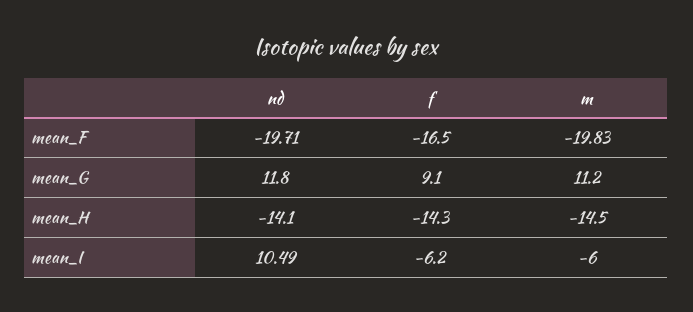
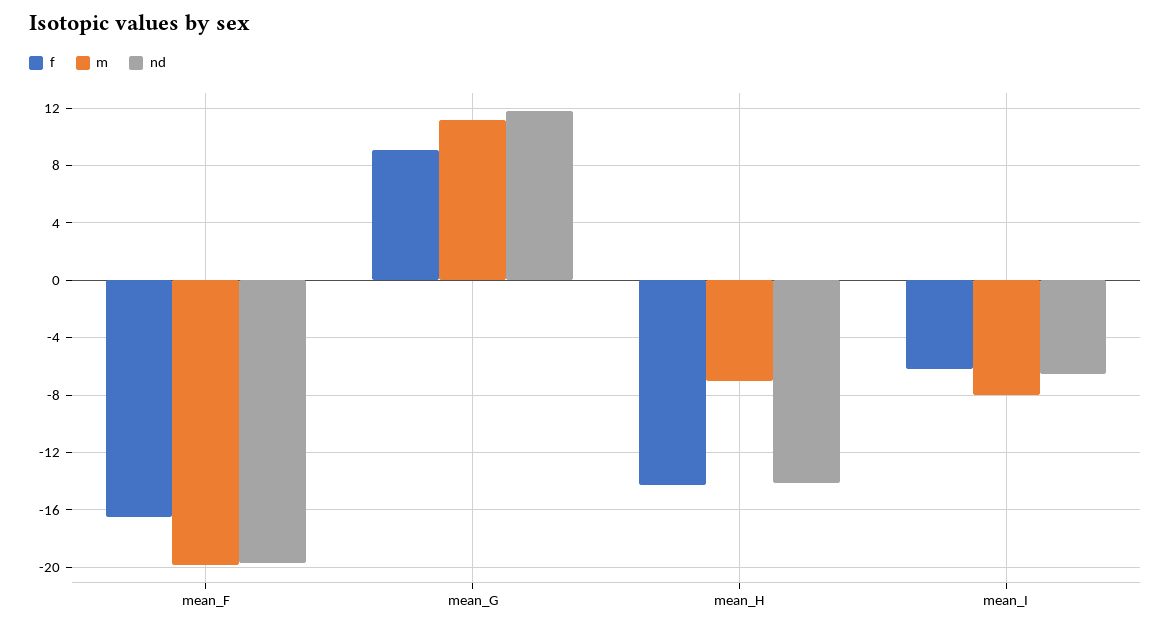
  {
    "nd": {
      "mean_F": -19.71,
      "mean_G": 11.8,
      "mean_H": -14.1,
-     "mean_I": 10.49
+     "mean_I": -6.5
    },
    "f": {
      "mean_F": -16.5,
      "mean_G": 9.1,
      "mean_H": -14.3,
      "mean_I": -6.2
    },
    "m": {
      "mean_F": -19.83,
      "mean_G": 11.2,
-     "mean_H": -14.5,
+     "mean_H": -7,
-     "mean_I": -6
+     "mean_I": -8
    }
  }

